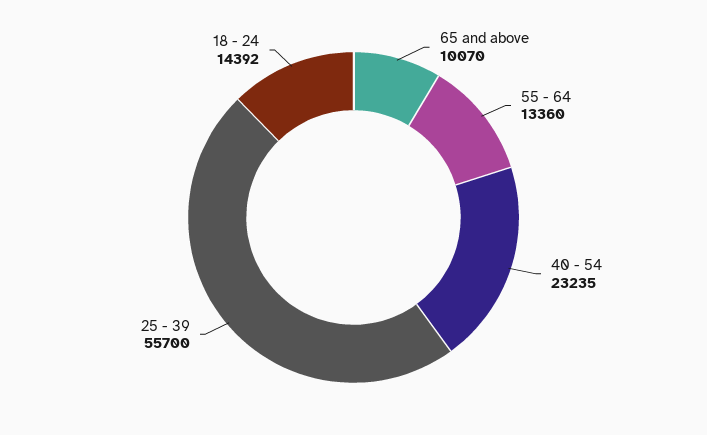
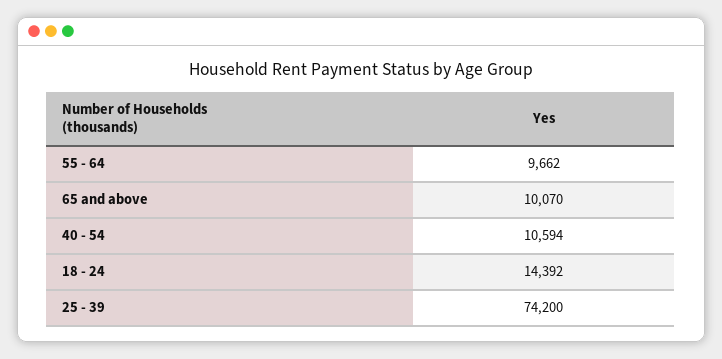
  {
    "65 and above": 10070,
-   "55 - 64": 13360,
+   "55 - 64": 9662,
-   "40 - 54": 23235,
+   "40 - 54": 10594,
-   "25 - 39": 55700,
+   "25 - 39": 74200,
    "18 - 24": 14392
  }

